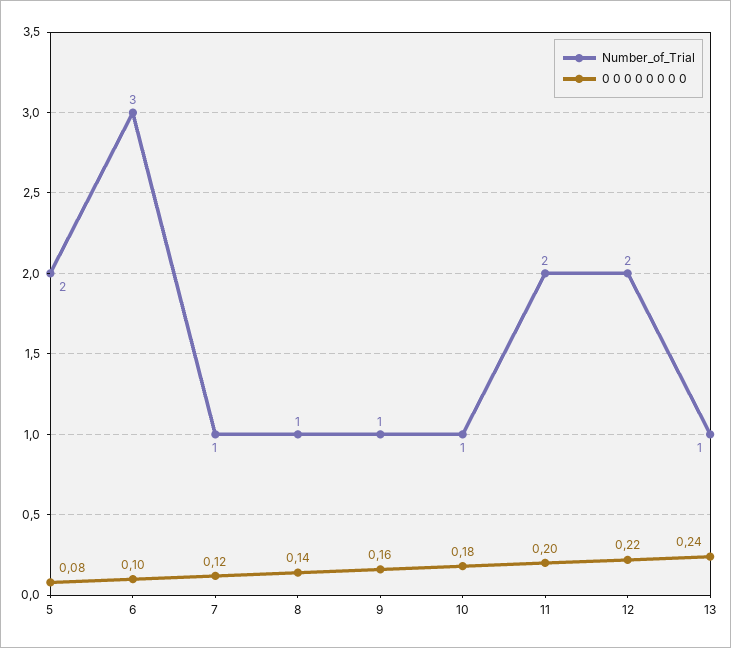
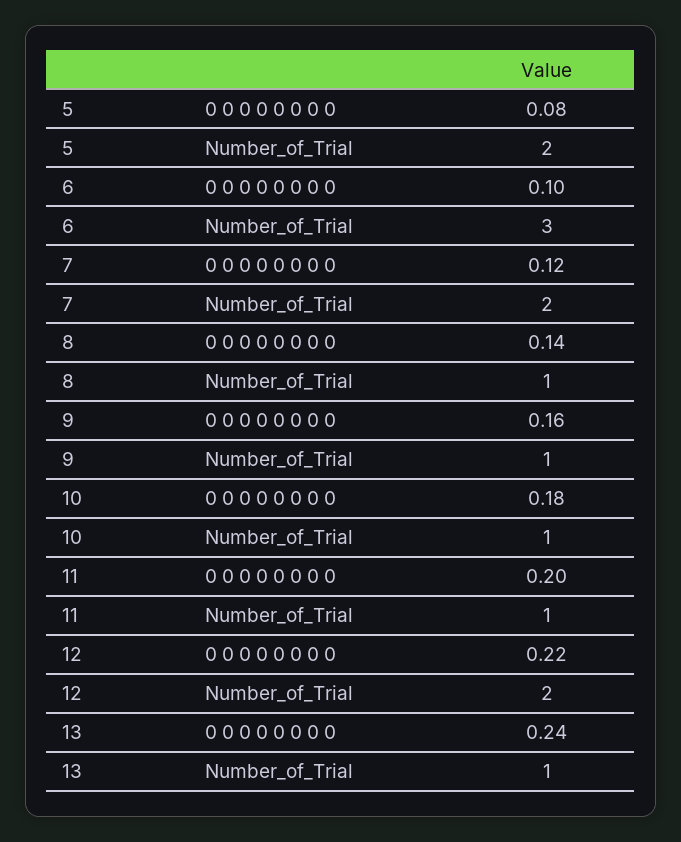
  {
    "Number_of_Trial": {
      "5": 2,
      "6": 3,
-     "7": 1,
+     "7": 2,
      "8": 1,
      "9": 1,
      "10": 1,
-     "11": 2,
+     "11": 1,
      "12": 2,
      "13": 1
    },
    "0 0 0 0 0 0 0 0": {
      "5": 0.08,
      "6": 0.1,
      "7": 0.12,
      "8": 0.14,
      "9": 0.16,
      "10": 0.18,
      "11": 0.2,
      "12": 0.22,
      "13": 0.24
    }
  }

